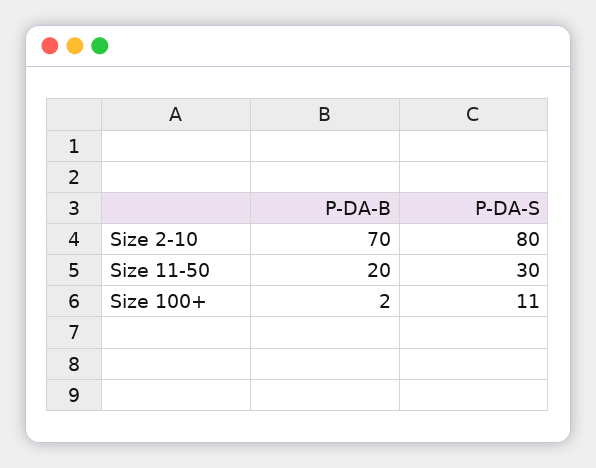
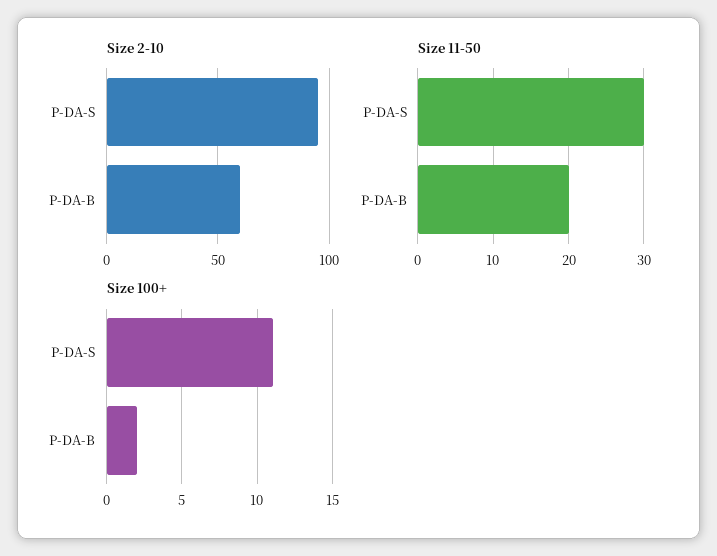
  {
    "Size 2-10": {
-     "P-DA-B": 70,
+     "P-DA-B": 60,
-     "P-DA-S": 80
+     "P-DA-S": 95
    },
    "Size 11-50": {
      "P-DA-B": 20,
      "P-DA-S": 30
    },
    "Size 100+": {
      "P-DA-B": 2,
      "P-DA-S": 11
    }
  }

